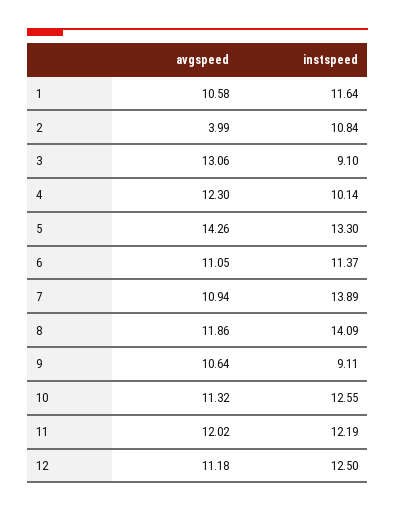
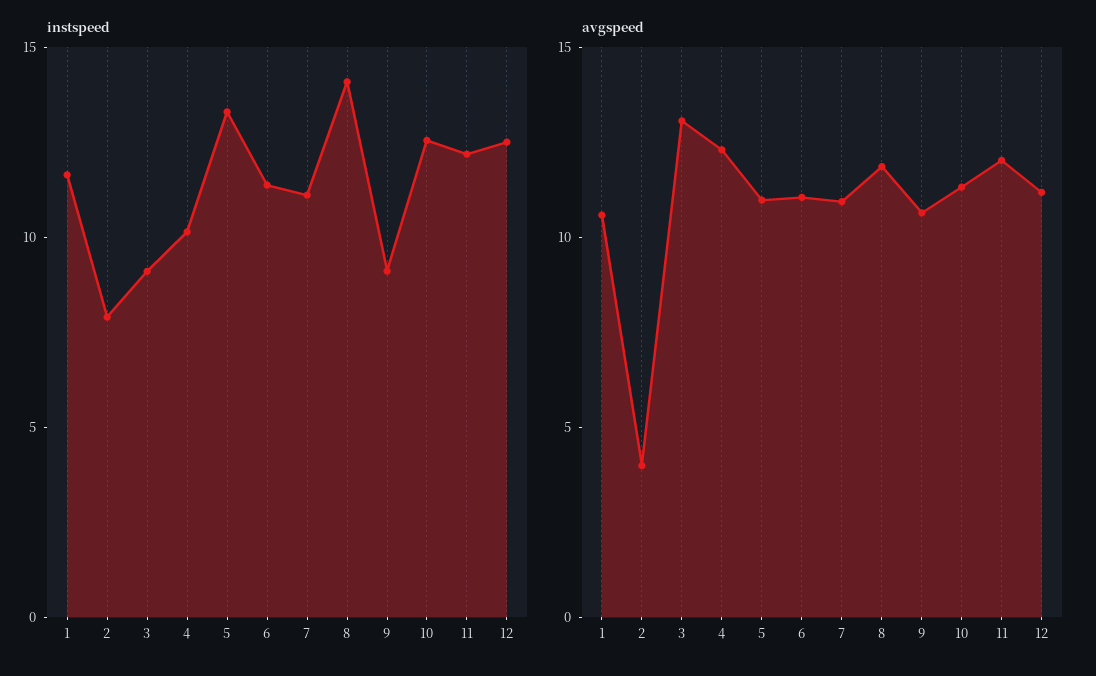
  {
    "avgspeed": {
      "1": 10.58,
      "2": 3.99,
      "3": 13.06,
      "4": 12.3,
-     "5": 14.26,
+     "5": 11,
      "6": 11.05,
      "7": 10.94,
      "8": 11.86,
      "9": 10.64,
      "10": 11.32,
      "11": 12.02,
      "12": 11.18
    },
    "instspeed": {
      "1": 11.64,
-     "2": 10.84,
+     "2": 8,
      "3": 9.1,
      "4": 10.14,
      "5": 13.3,
      "6": 11.37,
-     "7": 13.89,
+     "7": 11,
      "8": 14.09,
      "9": 9.11,
      "10": 12.55,
      "11": 12.19,
      "12": 12.5
    }
  }

